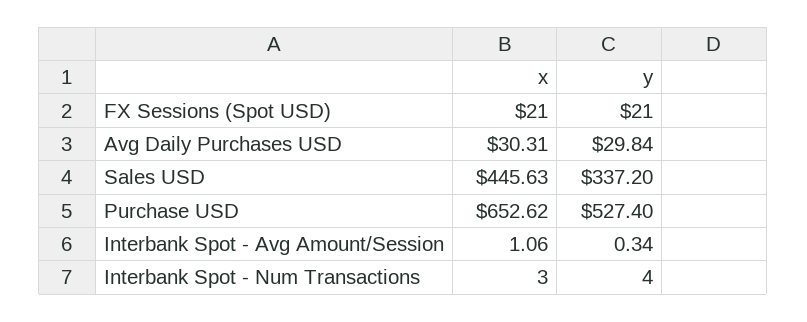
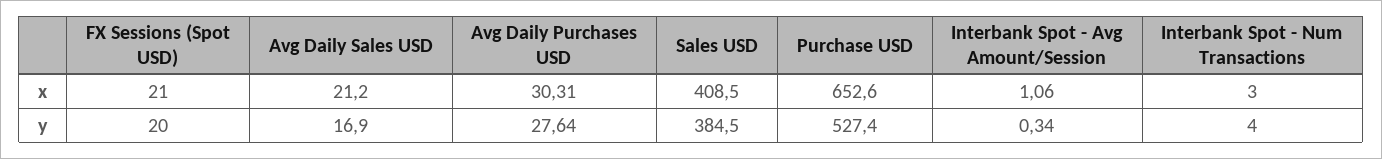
  {
    "x": {
      "FX Sessions (Spot USD)": 21,
      "Avg Daily Purchases USD": 30.31,
-     "Sales USD": 445.63,
+     "Sales USD": 408.5,
      "Purchase USD": 652.62,
      "Interbank Spot - Avg Amount/Session": 1.06,
-     "Interbank Spot - Num Transactions": 3
+     "Interbank Spot - Num Transactions": 3,
+     "Avg Daily Sales USD": 21.2
    },
    "y": {
-     "FX Sessions (Spot USD)": 21,
+     "FX Sessions (Spot USD)": 20,
-     "Avg Daily Purchases USD": 29.84,
+     "Avg Daily Purchases USD": 27.64,
-     "Sales USD": 337.2,
+     "Sales USD": 384.5,
      "Purchase USD": 527.4,
      "Interbank Spot - Avg Amount/Session": 0.34,
-     "Interbank Spot - Num Transactions": 4
+     "Interbank Spot - Num Transactions": 4,
+     "Avg Daily Sales USD": 16.9
    }
  }

